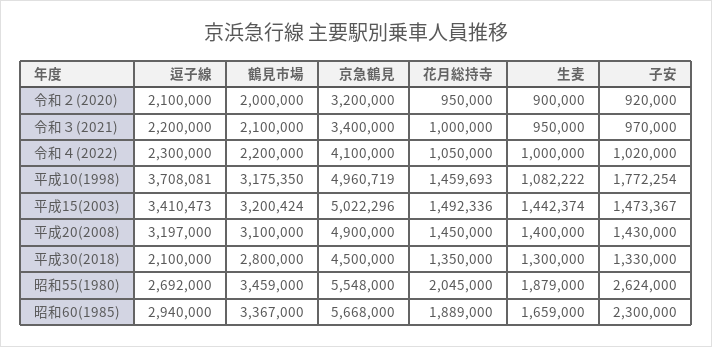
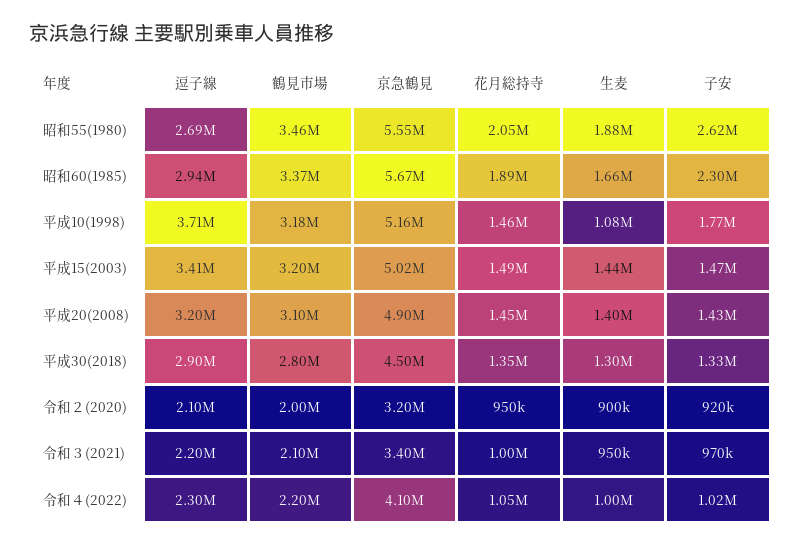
  {
    "逗子線": {
      "令和２(2020)": 2100000,
      "令和３(2021)": 2200000,
      "令和４(2022)": 2300000,
      "平成10(1998)": 3708081,
      "平成15(2003)": 3410473,
      "平成20(2008)": 3197000,
-     "平成30(2018)": 2100000,
+     "平成30(2018)": 2900000,
      "昭和55(1980)": 2692000,
      "昭和60(1985)": 2940000
    },
    "鶴見市場": {
      "令和２(2020)": 2000000,
      "令和３(2021)": 2100000,
      "令和４(2022)": 2200000,
      "平成10(1998)": 3175350,
      "平成15(2003)": 3200424,
      "平成20(2008)": 3100000,
      "平成30(2018)": 2800000,
      "昭和55(1980)": 3459000,
      "昭和60(1985)": 3367000
    },
    "京急鶴見": {
      "令和２(2020)": 3200000,
      "令和３(2021)": 3400000,
      "令和４(2022)": 4100000,
-     "平成10(1998)": 4960719,
+     "平成10(1998)": 5160000,
      "平成15(2003)": 5022296,
      "平成20(2008)": 4900000,
      "平成30(2018)": 4500000,
      "昭和55(1980)": 5548000,
      "昭和60(1985)": 5668000
    },
    "花月総持寺": {
      "令和２(2020)": 950000,
      "令和３(2021)": 1000000,
      "令和４(2022)": 1050000,
      "平成10(1998)": 1459693,
      "平成15(2003)": 1492336,
      "平成20(2008)": 1450000,
      "平成30(2018)": 1350000,
      "昭和55(1980)": 2045000,
      "昭和60(1985)": 1889000
    },
    "生麦": {
      "令和２(2020)": 900000,
      "令和３(2021)": 950000,
      "令和４(2022)": 1000000,
      "平成10(1998)": 1082222,
      "平成15(2003)": 1442374,
      "平成20(2008)": 1400000,
      "平成30(2018)": 1300000,
      "昭和55(1980)": 1879000,
      "昭和60(1985)": 1659000
    },
    "子安": {
      "令和２(2020)": 920000,
      "令和３(2021)": 970000,
      "令和４(2022)": 1020000,
      "平成10(1998)": 1772254,
      "平成15(2003)": 1473367,
      "平成20(2008)": 1430000,
      "平成30(2018)": 1330000,
      "昭和55(1980)": 2624000,
      "昭和60(1985)": 2300000
    }
  }

